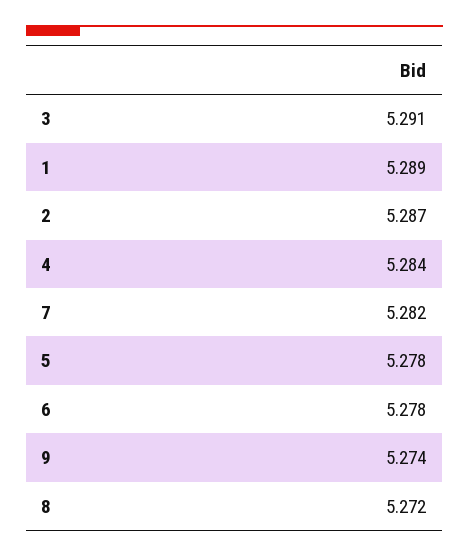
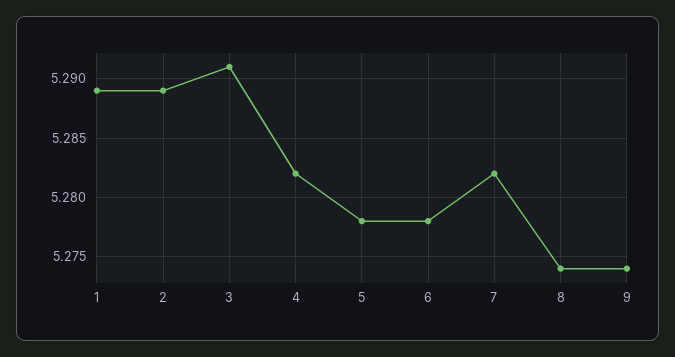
  {
    "3": 5.291,
    "1": 5.289,
-   "2": 5.287,
+   "2": 5.289,
-   "4": 5.284,
+   "4": 5.282,
    "7": 5.282,
    "5": 5.278,
    "6": 5.278,
    "9": 5.274,
-   "8": 5.272
+   "8": 5.274
  }

